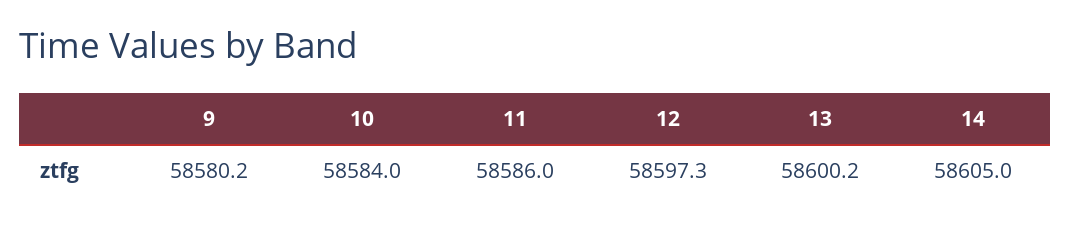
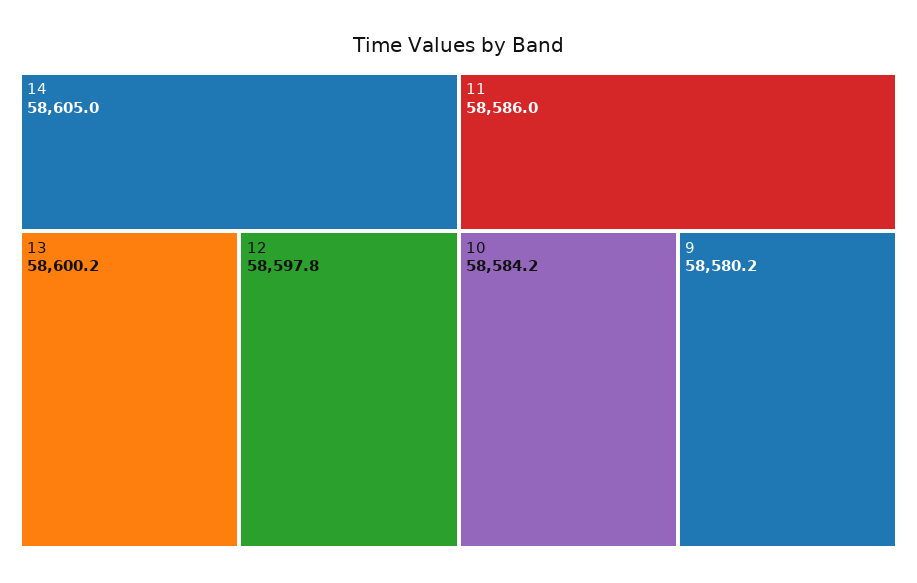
  {
    "9": 58580.2,
-   "10": 58584,
+   "10": 58584.2,
    "11": 58586,
-   "12": 58597.3,
+   "12": 58597.8,
    "13": 58600.2,
    "14": 58605
  }

